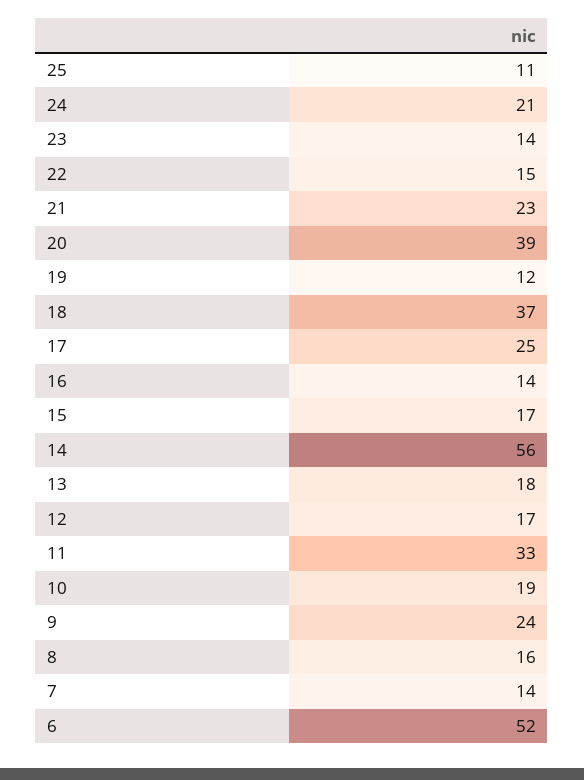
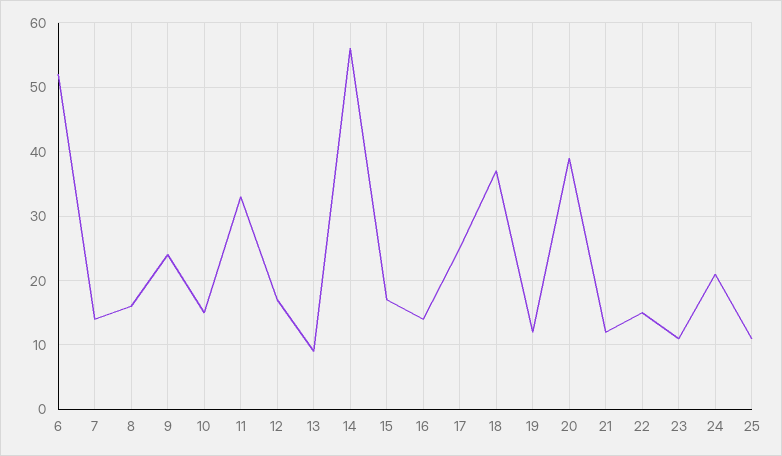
  {
    "25": 11,
    "24": 21,
-   "23": 14,
+   "23": 11,
    "22": 15,
-   "21": 23,
+   "21": 12,
    "20": 39,
    "19": 12,
    "18": 37,
    "17": 25,
    "16": 14,
    "15": 17,
    "14": 56,
-   "13": 18,
+   "13": 9,
    "12": 17,
    "11": 33,
-   "10": 19,
+   "10": 15,
    "9": 24,
    "8": 16,
    "7": 14,
    "6": 52
  }

